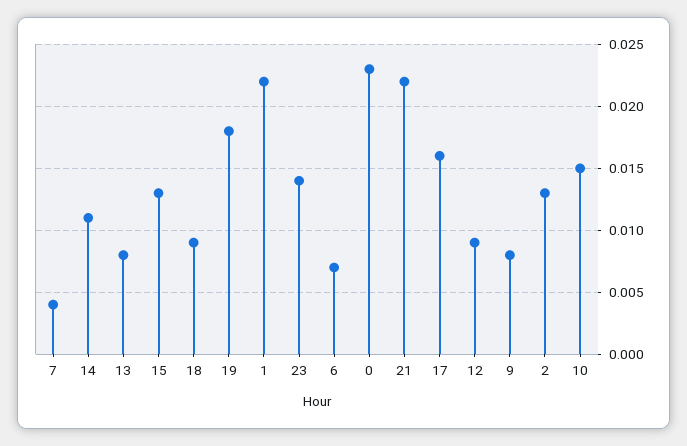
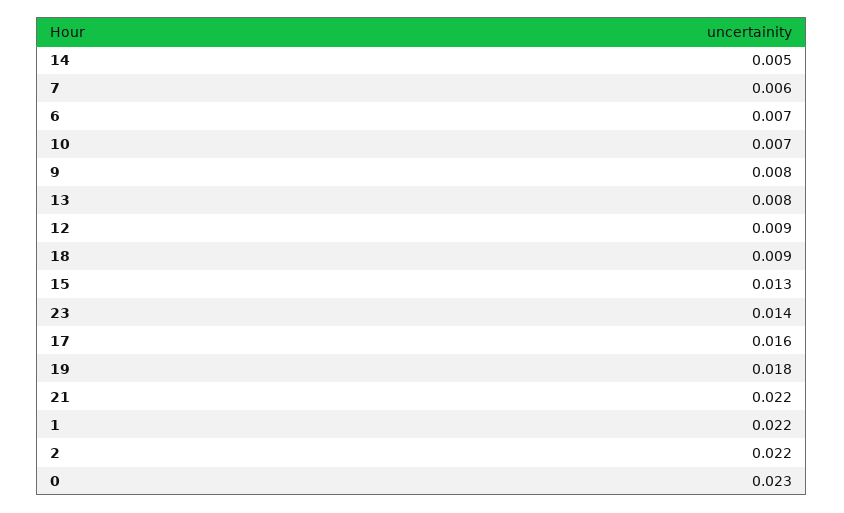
  {
-   "7": 0.004,
+   "7": 0.006,
-   "14": 0.011,
+   "14": 0.005,
    "13": 0.008,
    "15": 0.013,
    "18": 0.009,
    "19": 0.018,
    "1": 0.022,
    "23": 0.014,
    "6": 0.007,
    "0": 0.023,
    "21": 0.022,
    "17": 0.016,
    "12": 0.009,
    "9": 0.008,
-   "2": 0.013,
+   "2": 0.022,
-   "10": 0.015
+   "10": 0.007
  }

